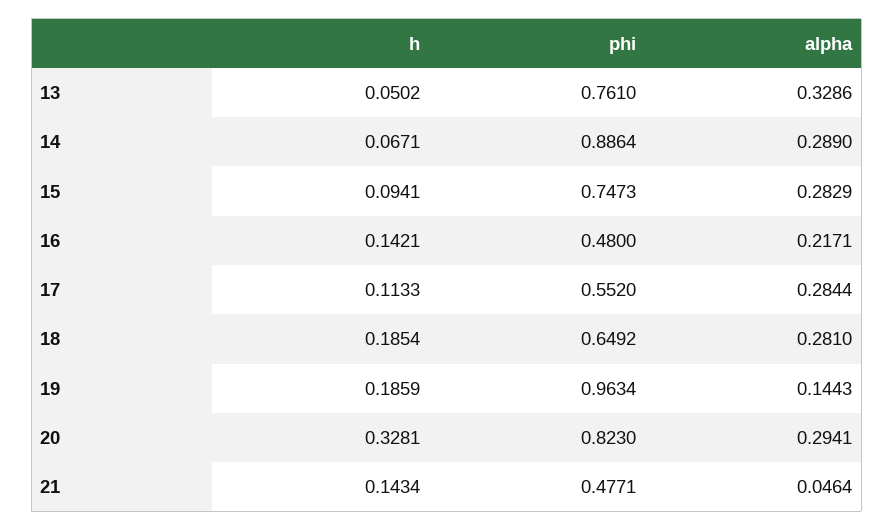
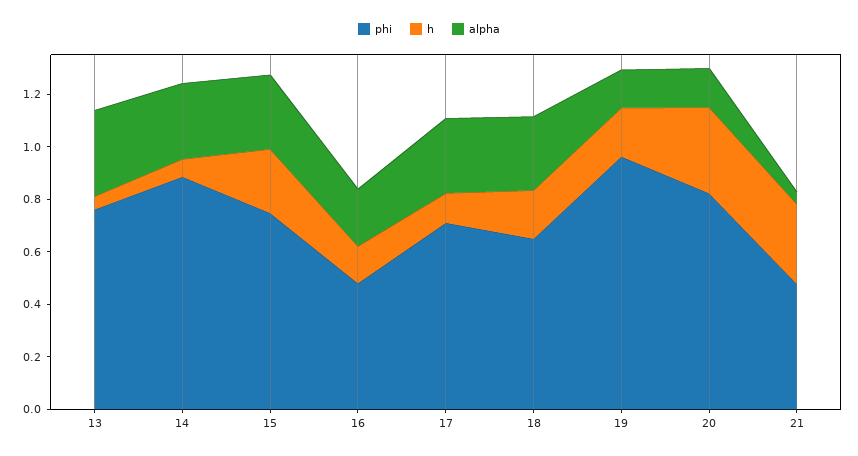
  {
    "h": {
      "13": 0.0502,
      "14": 0.0671,
-     "15": 0.0941,
+     "15": 0.25,
      "16": 0.1421,
      "17": 0.1133,
      "18": 0.1854,
      "19": 0.1859,
      "20": 0.3281,
-     "21": 0.1434
+     "21": 0.3
    },
    "phi": {
      "13": 0.761,
      "14": 0.8864,
      "15": 0.7473,
      "16": 0.48,
-     "17": 0.552,
+     "17": 0.7,
      "18": 0.6492,
      "19": 0.9634,
      "20": 0.823,
      "21": 0.4771
    },
    "alpha": {
      "13": 0.3286,
      "14": 0.289,
      "15": 0.2829,
      "16": 0.2171,
      "17": 0.2844,
      "18": 0.281,
      "19": 0.1443,
-     "20": 0.2941,
+     "20": 0.15,
      "21": 0.0464
    }
  }

